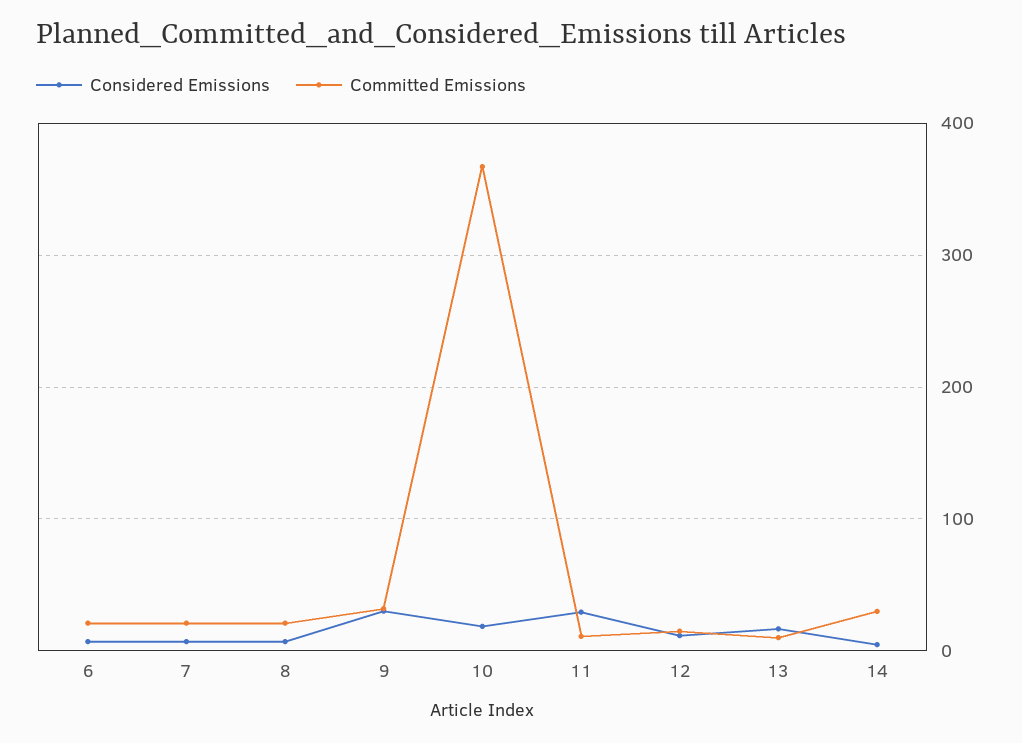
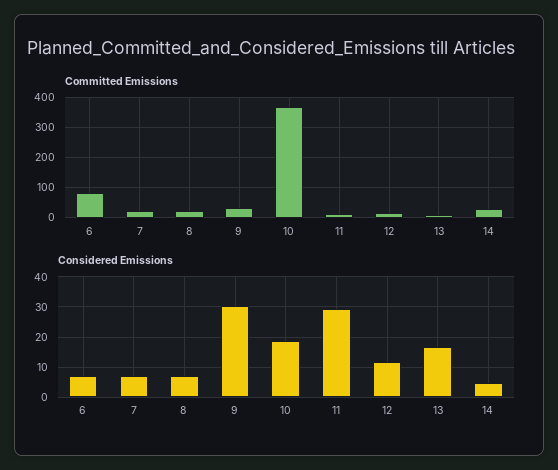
  {
    "Considered Emissions": {
      "6": 6,
      "7": 6,
      "8": 6,
      "9": 30,
      "10": 18,
      "11": 30,
      "12": 12,
      "13": 16,
      "14": 4
    },
    "Committed Emissions": {
-     "6": 20,
+     "6": 80,
      "7": 20,
      "8": 20,
      "9": 30,
      "10": 370,
      "11": 10,
      "12": 20,
      "13": 10,
      "14": 30
    }
  }

